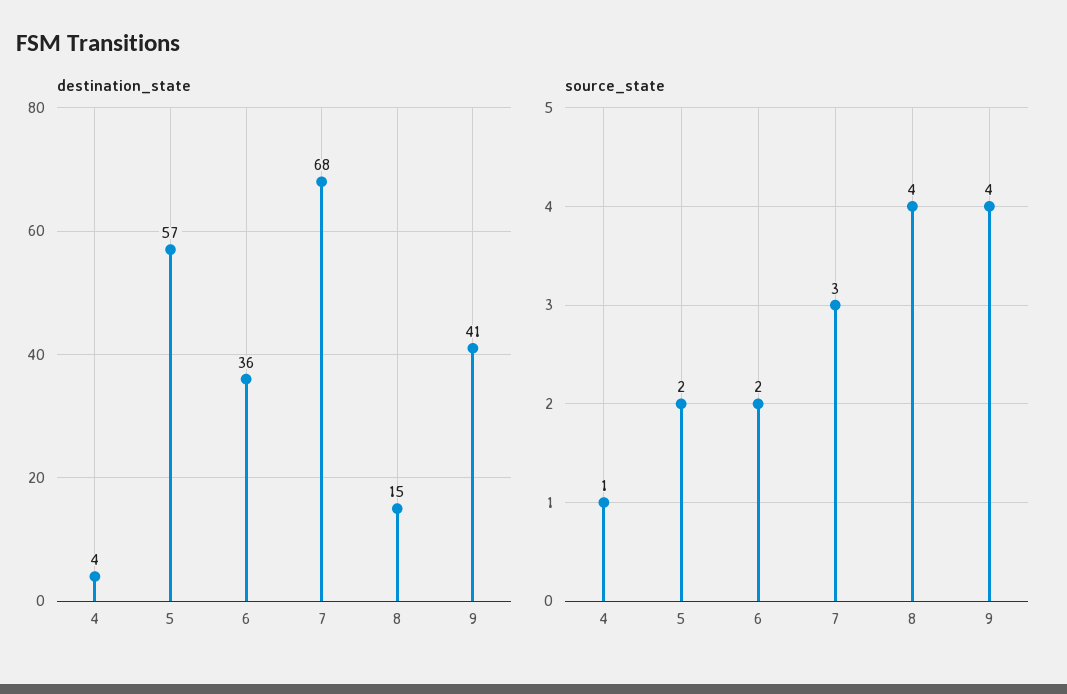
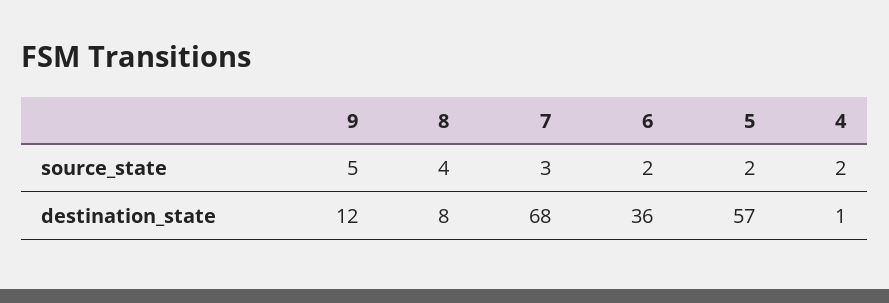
  {
    "destination_state": {
-     "4": 4,
+     "4": 1,
      "5": 57,
      "6": 36,
      "7": 68,
-     "8": 15,
+     "8": 8,
-     "9": 41
+     "9": 12
    },
    "source_state": {
-     "4": 1,
+     "4": 2,
      "5": 2,
      "6": 2,
      "7": 3,
      "8": 4,
-     "9": 4
+     "9": 5
    }
  }

